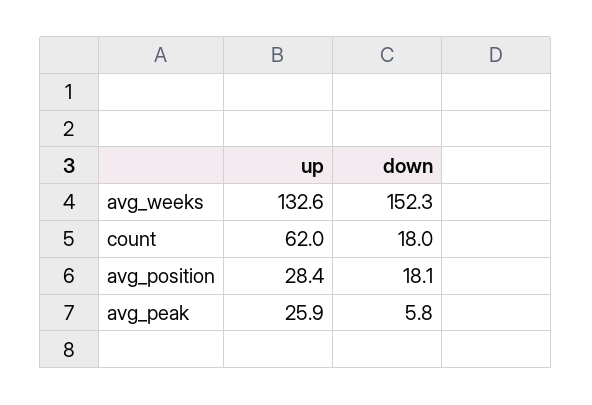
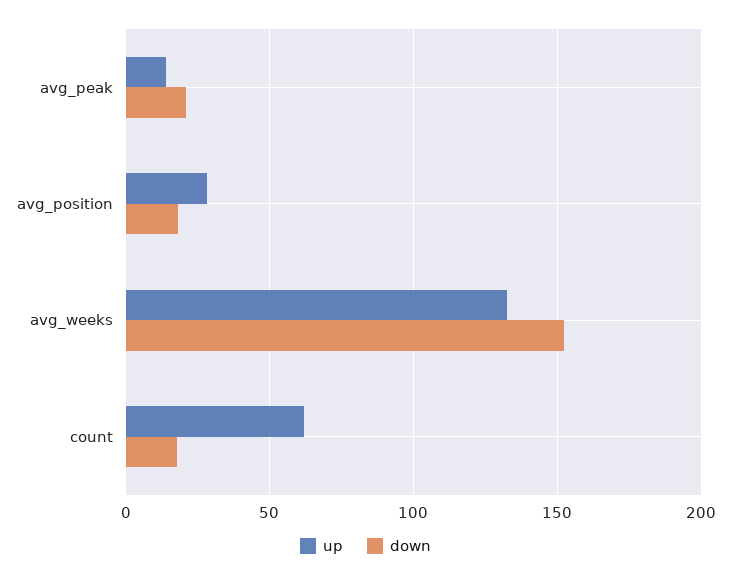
  {
    "up": {
      "avg_weeks": 132.6,
      "count": 62,
      "avg_position": 28.4,
-     "avg_peak": 25.9
+     "avg_peak": 15
    },
    "down": {
      "avg_weeks": 152.3,
      "count": 18,
      "avg_position": 18.1,
-     "avg_peak": 5.8
+     "avg_peak": 20
    }
  }

